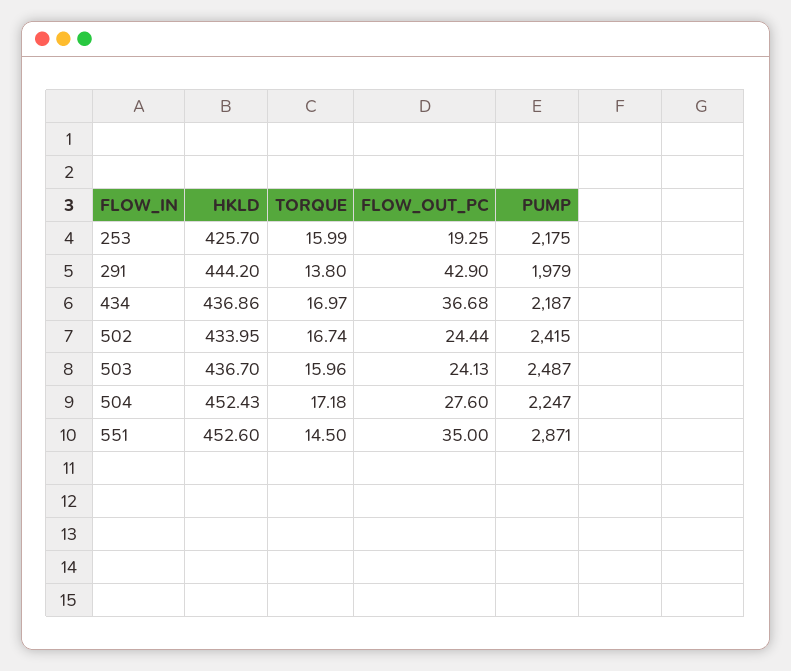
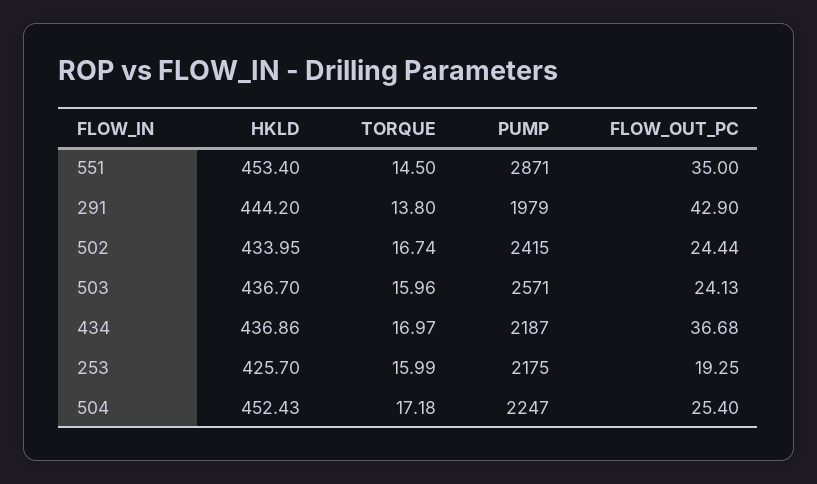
  {
    "HKLD": {
      "253": 425.7,
      "291": 444.2,
      "434": 436.86,
      "502": 433.95,
      "503": 436.7,
      "504": 452.43,
-     "551": 452.6
+     "551": 453.4
    },
    "TORQUE": {
      "253": 15.99,
      "291": 13.8,
      "434": 16.97,
      "502": 16.74,
      "503": 15.96,
      "504": 17.18,
      "551": 14.5
    },
    "FLOW_OUT_PC": {
      "253": 19.25,
      "291": 42.9,
      "434": 36.68,
      "502": 24.44,
      "503": 24.13,
-     "504": 27.6,
+     "504": 25.4,
      "551": 35
    },
    "PUMP": {
      "253": 2175,
      "291": 1979,
      "434": 2187,
      "502": 2415,
-     "503": 2487,
+     "503": 2571,
      "504": 2247,
      "551": 2871
    }
  }

